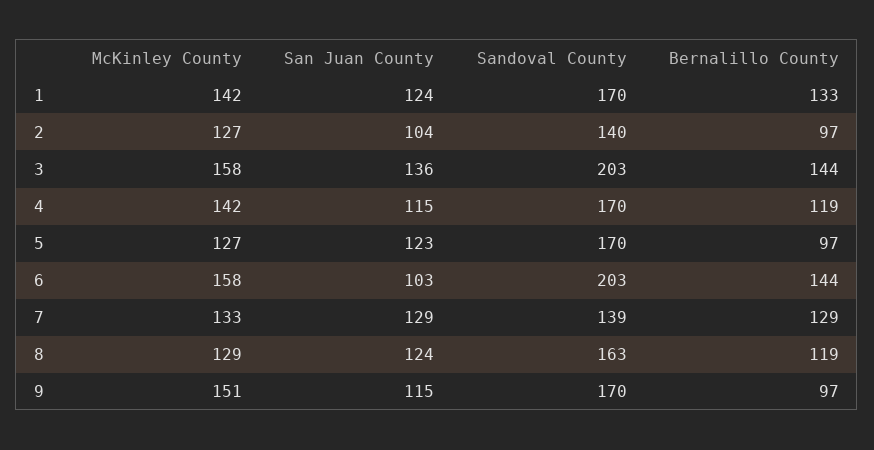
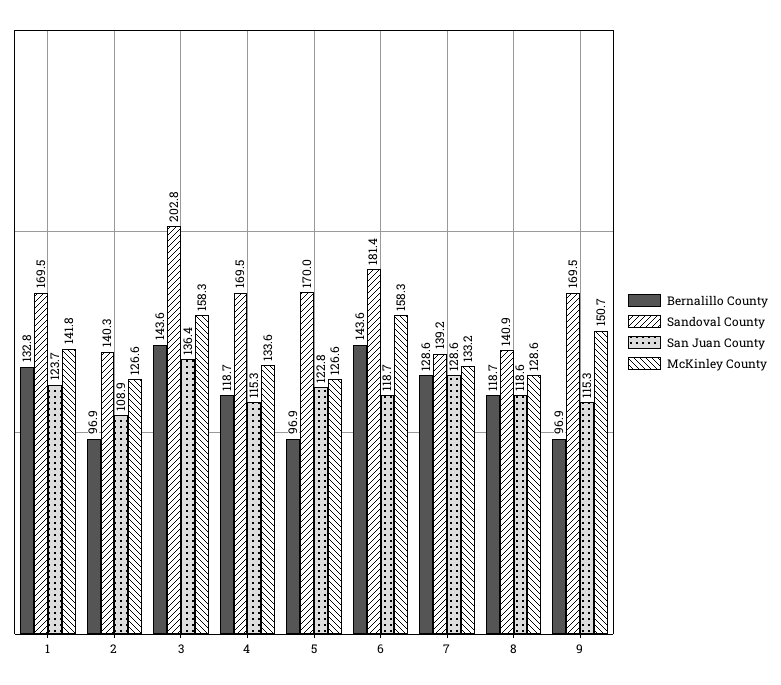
  {
    "McKinley County": {
      "1": 141.8,
      "2": 126.6,
      "3": 158.3,
-     "4": 142,
+     "4": 133.6,
      "5": 126.6,
      "6": 158.3,
      "7": 133.2,
      "8": 128.6,
      "9": 150.7
    },
    "San Juan County": {
      "1": 123.7,
-     "2": 104,
+     "2": 108.9,
      "3": 136.4,
      "4": 115.3,
      "5": 122.8,
-     "6": 103,
+     "6": 118.7,
      "7": 128.6,
-     "8": 124,
+     "8": 118.6,
      "9": 115.3
    },
    "Sandoval County": {
      "1": 169.5,
      "2": 140.3,
      "3": 202.8,
      "4": 169.5,
      "5": 170,
-     "6": 203,
+     "6": 181.4,
      "7": 139.2,
-     "8": 163,
+     "8": 140.9,
      "9": 169.5
    },
    "Bernalillo County": {
      "1": 132.8,
      "2": 96.9,
      "3": 143.6,
      "4": 118.7,
      "5": 96.9,
      "6": 143.6,
      "7": 128.6,
      "8": 118.7,
      "9": 96.9
    }
  }

